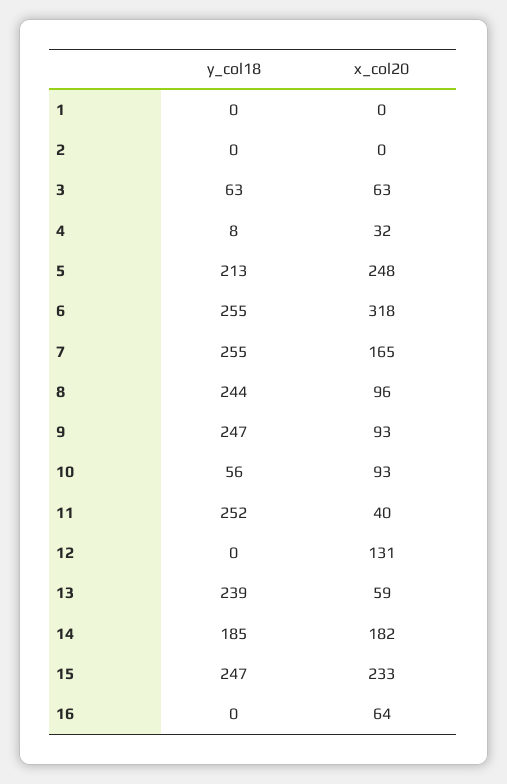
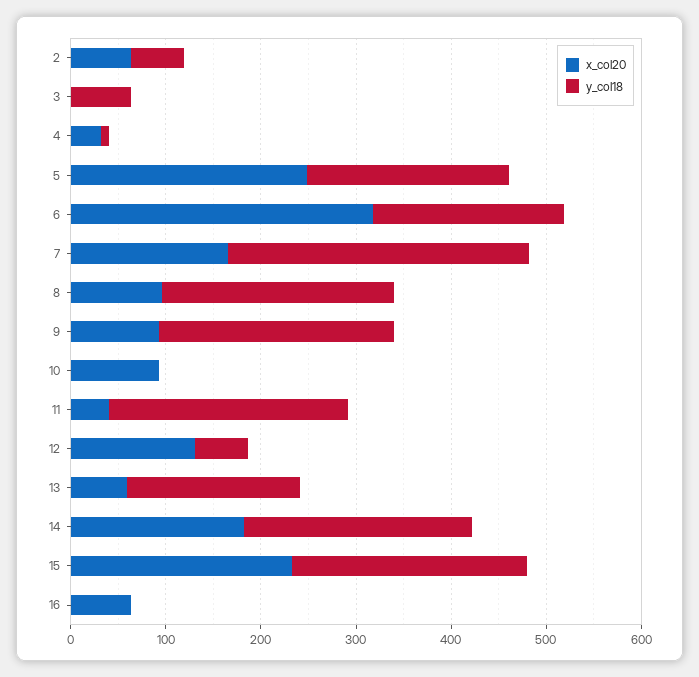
  {
    "y_col18": {
-     "1": 0,
-     "2": 0,
+     "2": 60,
      "3": 63,
      "4": 8,
      "5": 213,
-     "6": 255,
+     "6": 200,
-     "7": 255,
+     "7": 320,
      "8": 244,
      "9": 247,
-     "10": 56,
+     "10": 0,
      "11": 252,
-     "12": 0,
+     "12": 60,
-     "13": 239,
+     "13": 180,
-     "14": 185,
+     "14": 240,
      "15": 247,
      "16": 0
    },
    "x_col20": {
-     "1": 0,
-     "2": 0,
+     "2": 60,
-     "3": 63,
+     "3": 0,
      "4": 32,
      "5": 248,
      "6": 318,
      "7": 165,
      "8": 96,
      "9": 93,
      "10": 93,
      "11": 40,
      "12": 131,
      "13": 59,
      "14": 182,
      "15": 233,
      "16": 64
    }
  }

